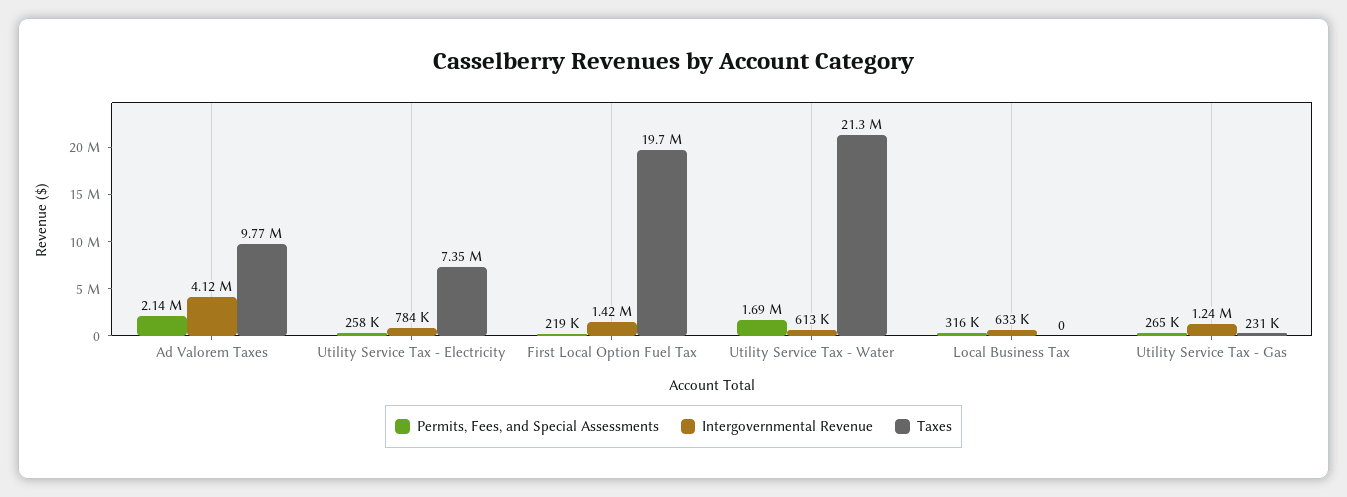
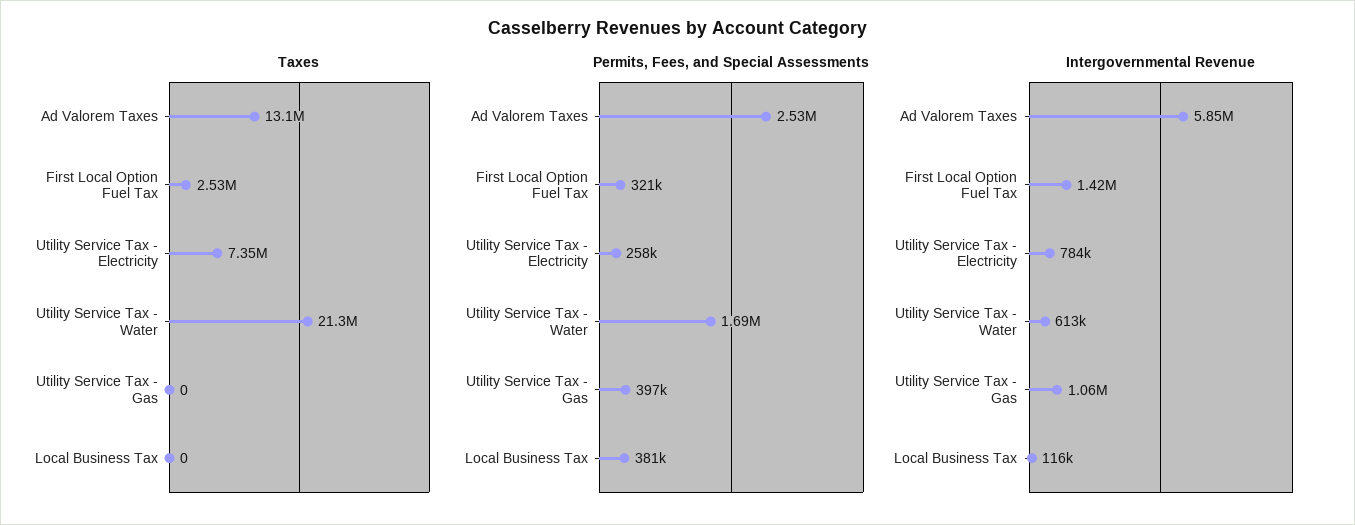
  {
    "Permits, Fees, and Special Assessments": {
-     "Ad Valorem Taxes": 2140000,
+     "Ad Valorem Taxes": 2530000,
      "Utility Service Tax - Electricity": 258000,
-     "First Local Option Fuel Tax": 219000,
+     "First Local Option Fuel Tax": 321000,
      "Utility Service Tax - Water": 1690000,
-     "Local Business Tax": 316000,
+     "Local Business Tax": 381000,
-     "Utility Service Tax - Gas": 265000
+     "Utility Service Tax - Gas": 397000
    },
    "Intergovernmental Revenue": {
-     "Ad Valorem Taxes": 4120000,
+     "Ad Valorem Taxes": 5850000,
      "Utility Service Tax - Electricity": 784000,
      "First Local Option Fuel Tax": 1420000,
      "Utility Service Tax - Water": 613000,
-     "Local Business Tax": 633000,
+     "Local Business Tax": 116000,
-     "Utility Service Tax - Gas": 1240000
+     "Utility Service Tax - Gas": 1060000
    },
    "Taxes": {
-     "Ad Valorem Taxes": 9770000,
+     "Ad Valorem Taxes": 13100000,
      "Utility Service Tax - Electricity": 7350000,
-     "First Local Option Fuel Tax": 19700000,
+     "First Local Option Fuel Tax": 2530000,
      "Utility Service Tax - Water": 21300000,
      "Local Business Tax": 0,
-     "Utility Service Tax - Gas": 231000
+     "Utility Service Tax - Gas": 0
    }
  }

